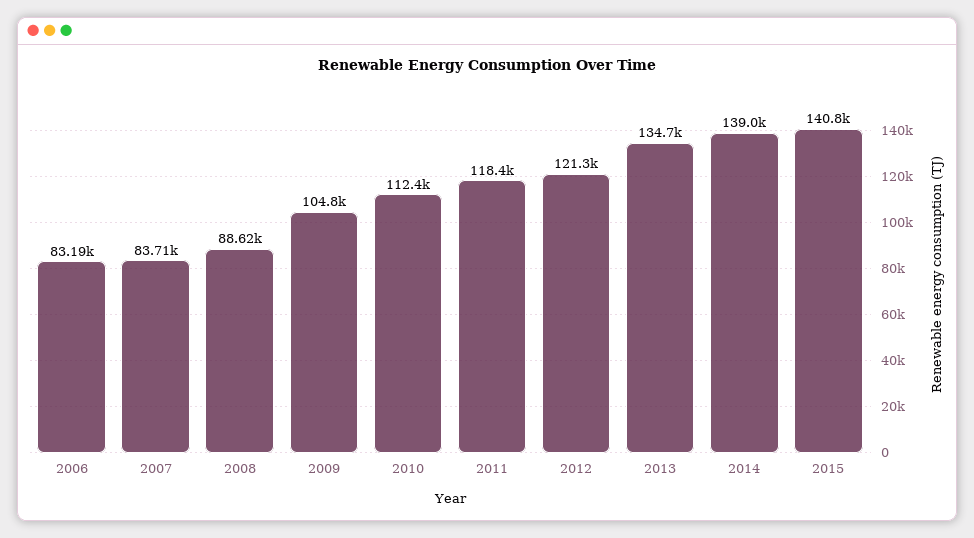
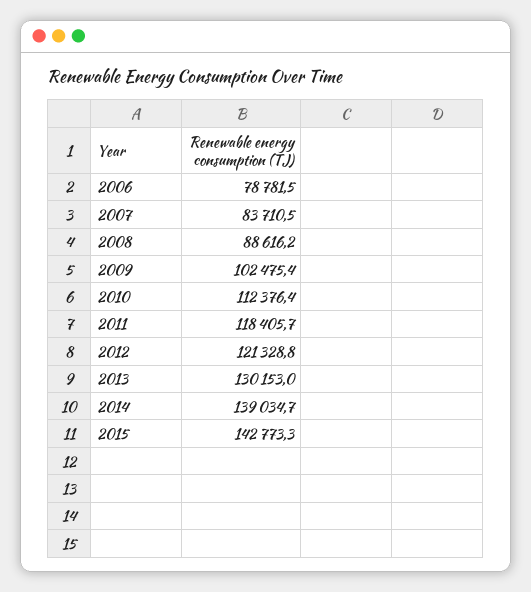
  {
-   "2006": 83190,
+   "2006": 78781.5,
    "2007": 83710.5,
    "2008": 88616.2,
-   "2009": 104800,
+   "2009": 102475.4,
    "2010": 112376.4,
    "2011": 118405.7,
    "2012": 121328.8,
-   "2013": 134700,
+   "2013": 130153,
    "2014": 139034.7,
-   "2015": 140800
+   "2015": 142773.3
  }

